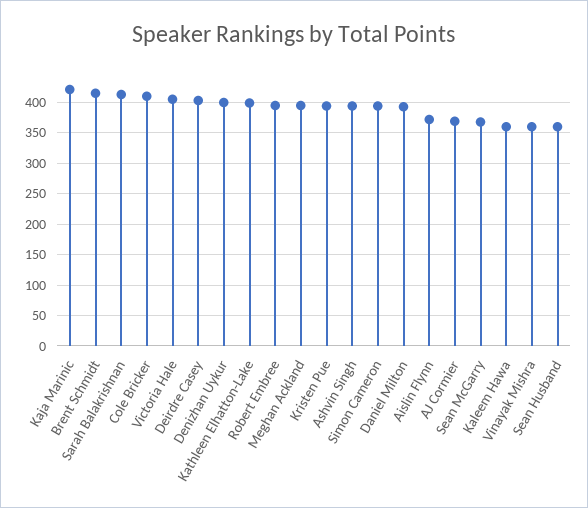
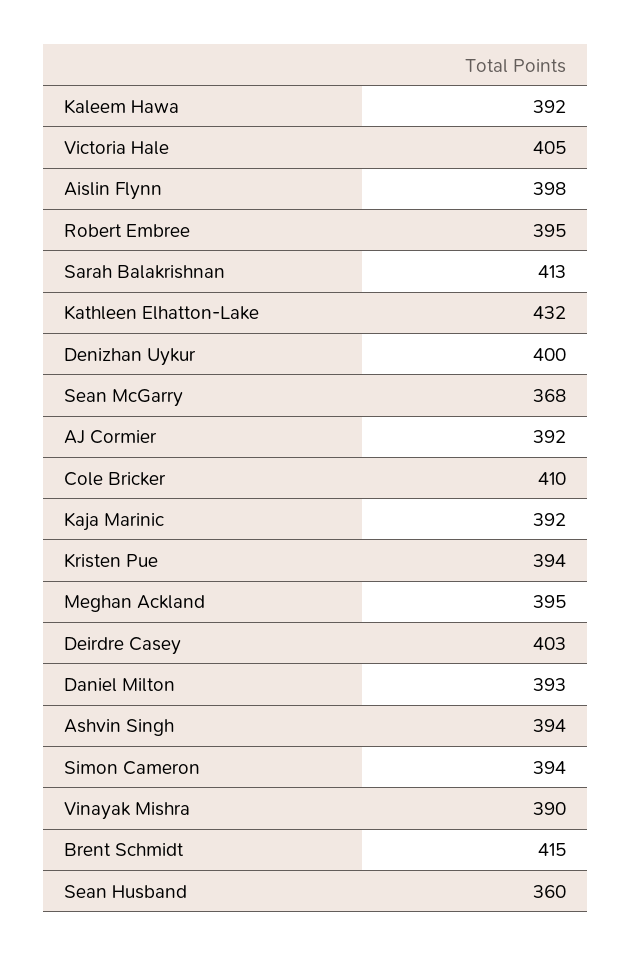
  {
-   "Kaja Marinic": 420,
+   "Kaja Marinic": 392,
    "Brent Schmidt": 415,
    "Sarah Balakrishnan": 413,
    "Cole Bricker": 410,
    "Victoria Hale": 405,
    "Deirdre Casey": 403,
    "Denizhan Uykur": 400,
-   "Kathleen Elhatton-Lake": 400,
+   "Kathleen Elhatton-Lake": 432,
    "Robert Embree": 395,
    "Meghan Ackland": 395,
    "Kristen Pue": 394,
    "Ashvin Singh": 394,
    "Simon Cameron": 394,
    "Daniel Milton": 393,
-   "Aislin Flynn": 370,
+   "Aislin Flynn": 398,
-   "AJ Cormier": 370,
+   "AJ Cormier": 392,
    "Sean McGarry": 368,
-   "Kaleem Hawa": 360,
+   "Kaleem Hawa": 392,
-   "Vinayak Mishra": 360,
+   "Vinayak Mishra": 390,
    "Sean Husband": 360
  }

